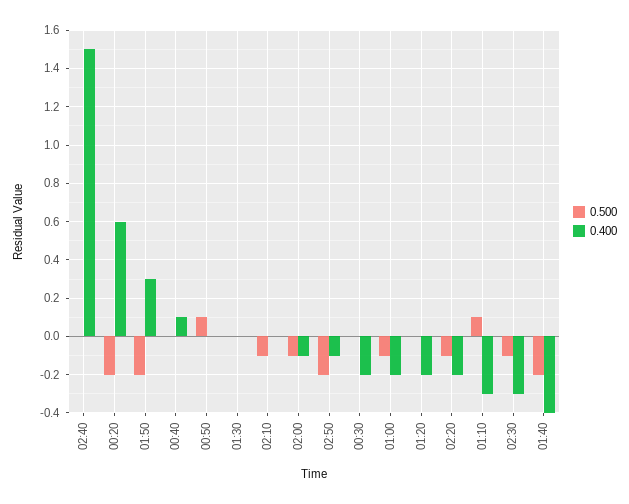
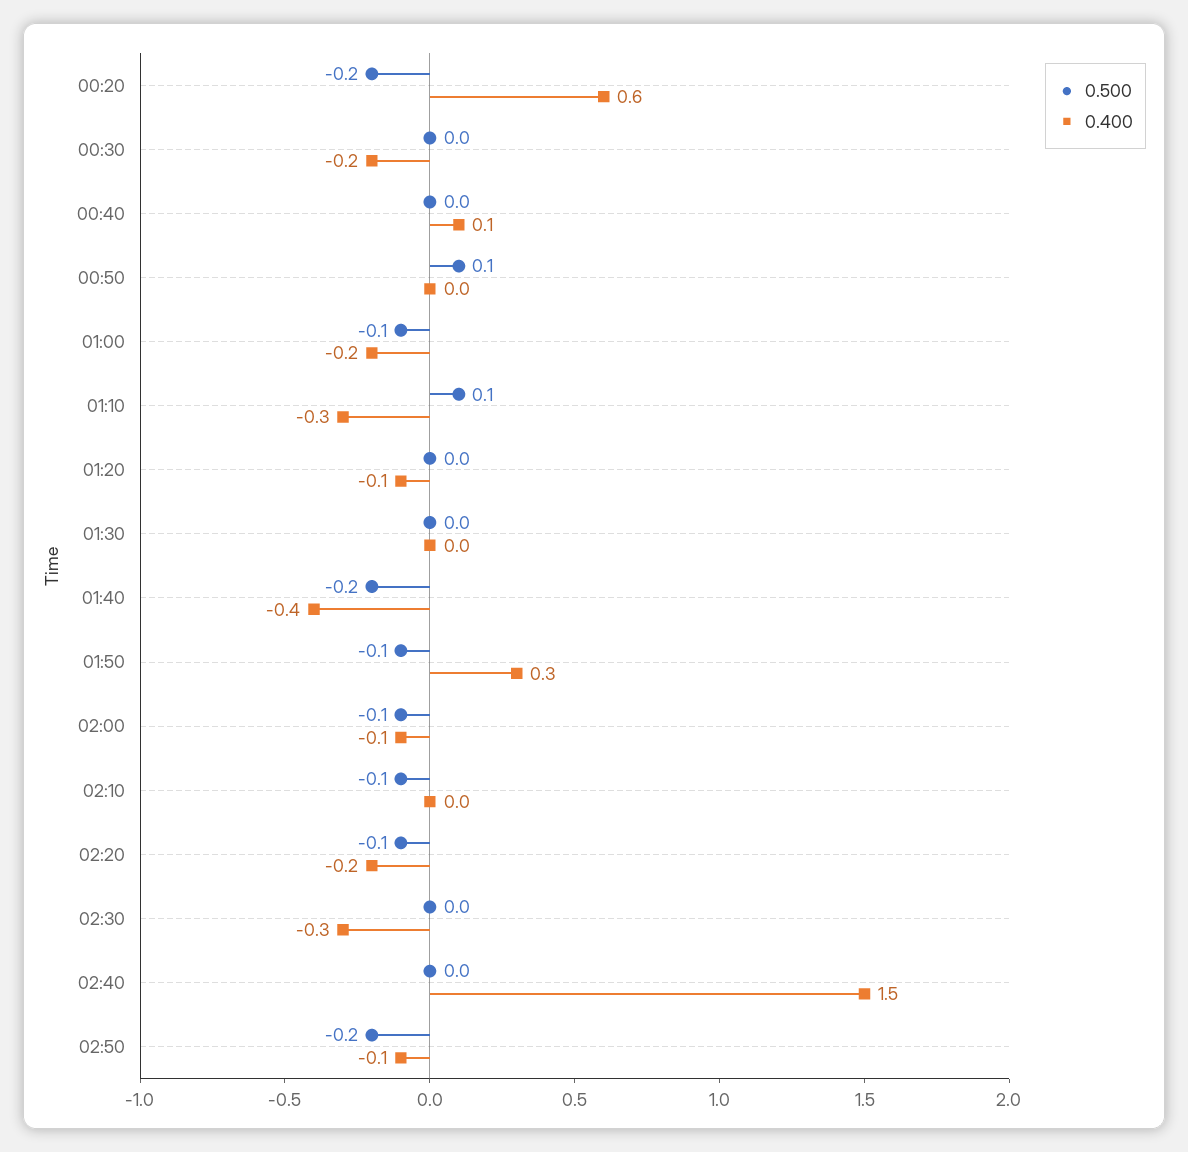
  {
    "0.500": {
      "02:40": 0,
      "00:20": -0.2,
-     "01:50": -0.2,
+     "01:50": -0.1,
      "00:40": 0,
      "00:50": 0.1,
      "01:30": 0,
      "02:10": -0.1,
      "02:00": -0.1,
      "02:50": -0.2,
      "00:30": 0,
      "01:00": -0.1,
      "01:20": 0,
      "02:20": -0.1,
      "01:10": 0.1,
-     "02:30": -0.1,
+     "02:30": 0,
      "01:40": -0.2
    },
    "0.400": {
      "02:40": 1.5,
      "00:20": 0.6,
      "01:50": 0.3,
      "00:40": 0.1,
      "00:50": 0,
      "01:30": 0,
      "02:10": 0,
      "02:00": -0.1,
      "02:50": -0.1,
      "00:30": -0.2,
      "01:00": -0.2,
-     "01:20": -0.2,
+     "01:20": -0.1,
      "02:20": -0.2,
      "01:10": -0.3,
      "02:30": -0.3,
      "01:40": -0.4
    }
  }

